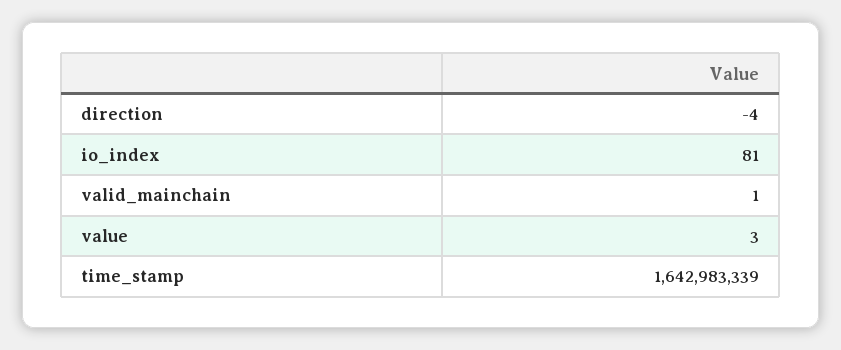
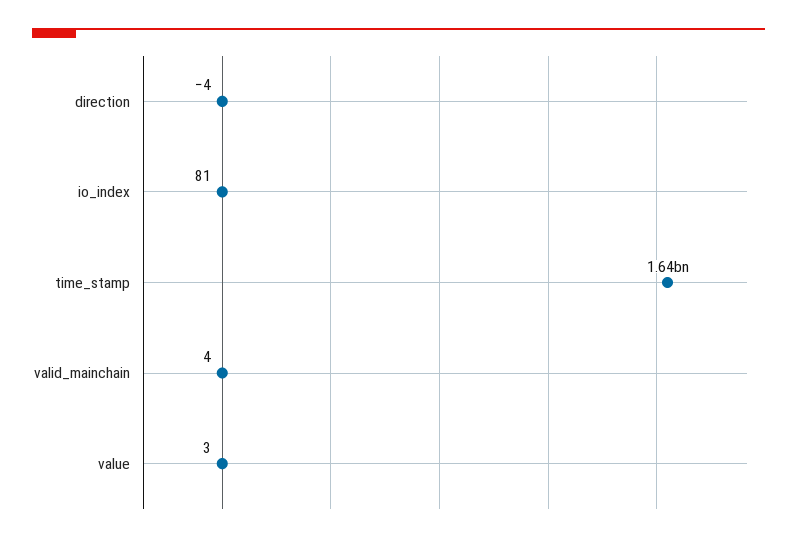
  {
    "direction": -4,
    "io_index": 81,
-   "valid_mainchain": 1,
+   "valid_mainchain": 4,
    "value": 3,
    "time_stamp": 1642983339
  }

